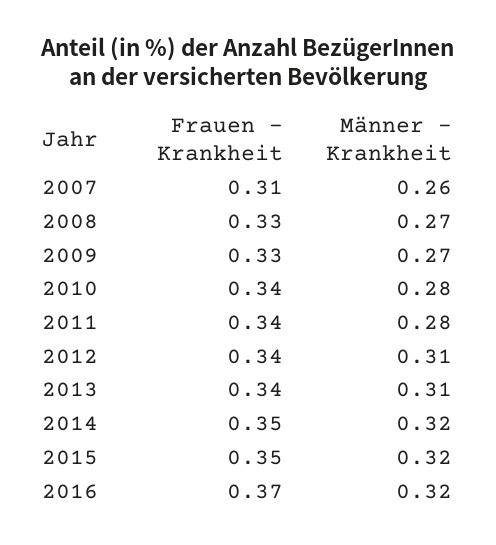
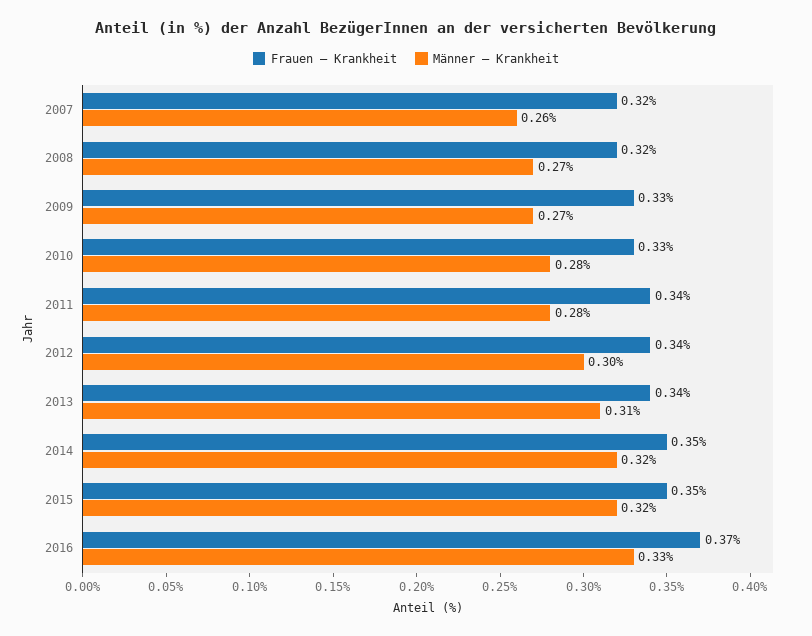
  {
    "Frauen – Krankheit": {
-     "2007": 0.31,
+     "2007": 0.32,
-     "2008": 0.33,
+     "2008": 0.32,
      "2009": 0.33,
-     "2010": 0.34,
+     "2010": 0.33,
      "2011": 0.34,
      "2012": 0.34,
      "2013": 0.34,
      "2014": 0.35,
      "2015": 0.35,
      "2016": 0.37
    },
    "Männer – Krankheit": {
      "2007": 0.26,
      "2008": 0.27,
      "2009": 0.27,
      "2010": 0.28,
      "2011": 0.28,
-     "2012": 0.31,
+     "2012": 0.3,
      "2013": 0.31,
      "2014": 0.32,
      "2015": 0.32,
-     "2016": 0.32
+     "2016": 0.33
    }
  }

